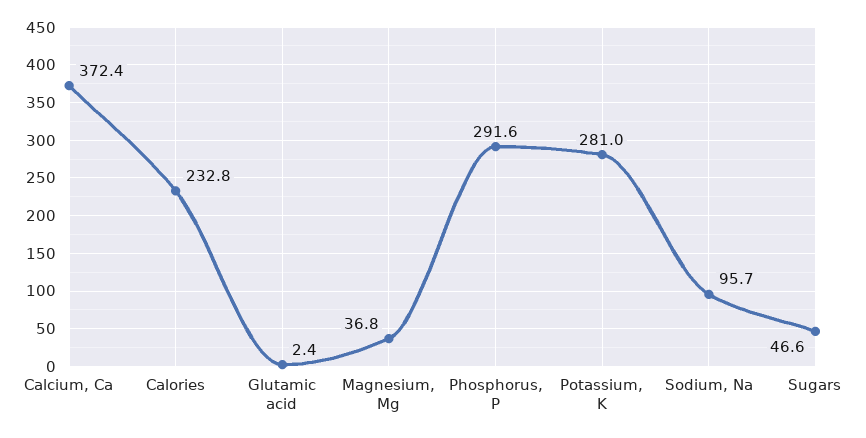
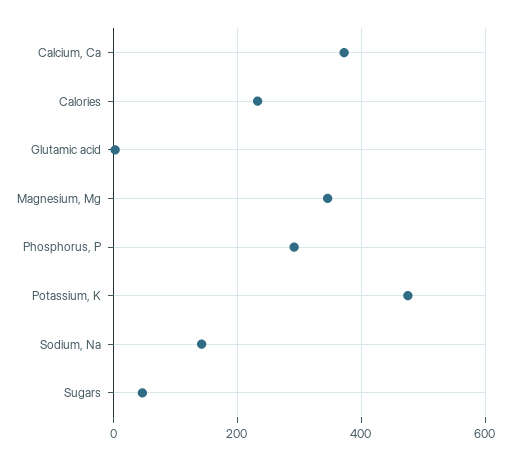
  {
    "Calcium, Ca": 372.4,
    "Calories": 232.8,
    "Glutamic acid": 2.4,
-   "Magnesium, Mg": 36.8,
+   "Magnesium, Mg": 340,
    "Phosphorus, P": 291.6,
-   "Potassium, K": 281,
+   "Potassium, K": 480,
-   "Sodium, Na": 95.7,
+   "Sodium, Na": 140,
    "Sugars": 46.6
  }

